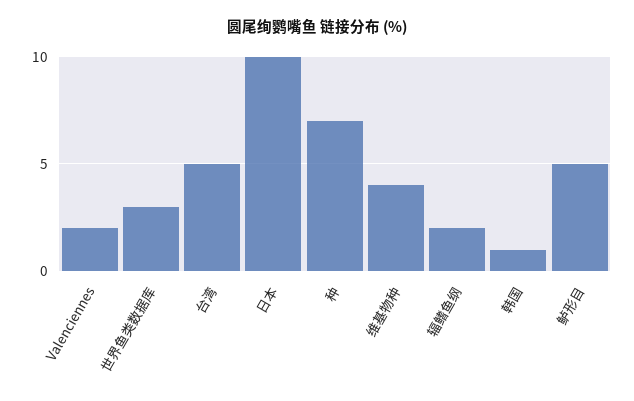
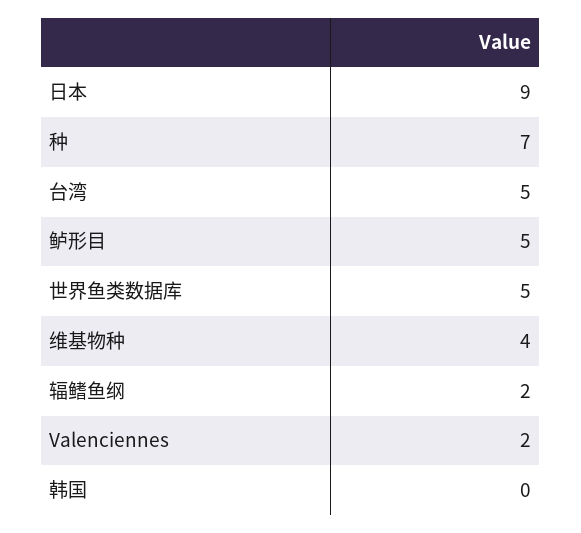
  {
    "Valenciennes": 2,
-   "世界鱼类数据库": 3,
+   "世界鱼类数据库": 5,
    "台湾": 5,
-   "日本": 10,
+   "日本": 9,
    "种": 7,
    "维基物种": 4,
    "辐鳍鱼纲": 2,
-   "韩国": 1,
+   "韩国": 0,
    "鲈形目": 5
  }

